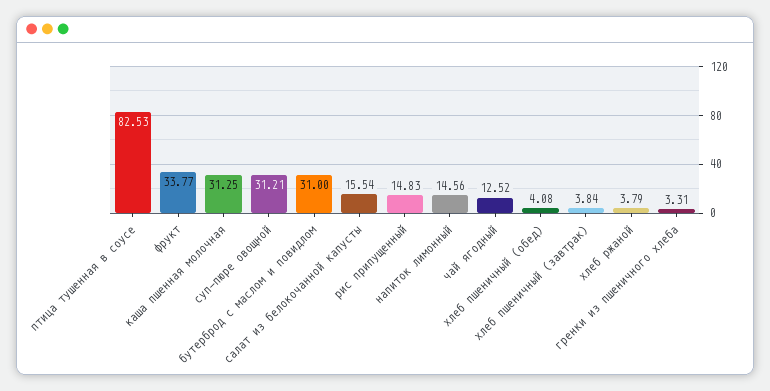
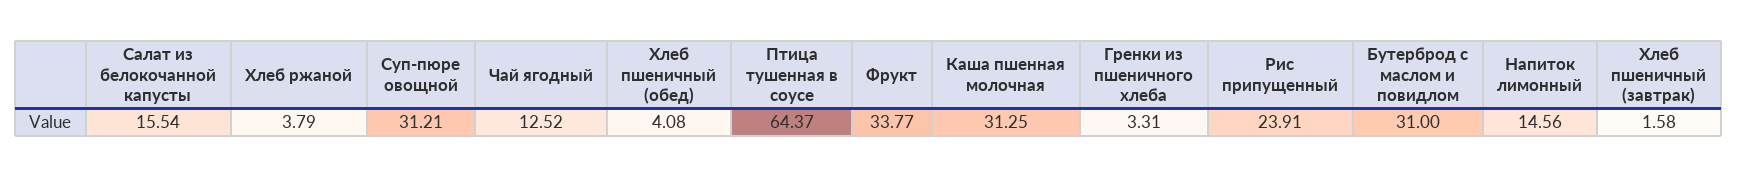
  {
-   "птица тушенная в соусе": 82.53,
+   "птица тушенная в соусе": 64.37,
    "фрукт": 33.77,
    "каша пшенная молочная": 31.25,
    "суп-пюре овощной": 31.21,
    "бутерброд с маслом и повидлом": 31,
    "салат из белокочанной капусты": 15.54,
-   "рис припущенный": 14.83,
+   "рис припущенный": 23.91,
    "напиток лимонный": 14.56,
    "чай ягодный": 12.52,
    "хлеб пшеничный (обед)": 4.08,
-   "хлеб пшеничный (завтрак)": 3.84,
+   "хлеб пшеничный (завтрак)": 1.58,
    "хлеб ржаной": 3.79,
    "гренки из пшеничного хлеба": 3.31
  }

